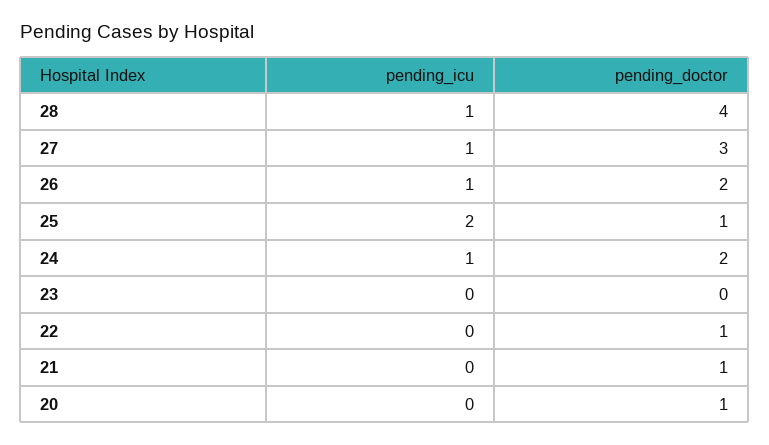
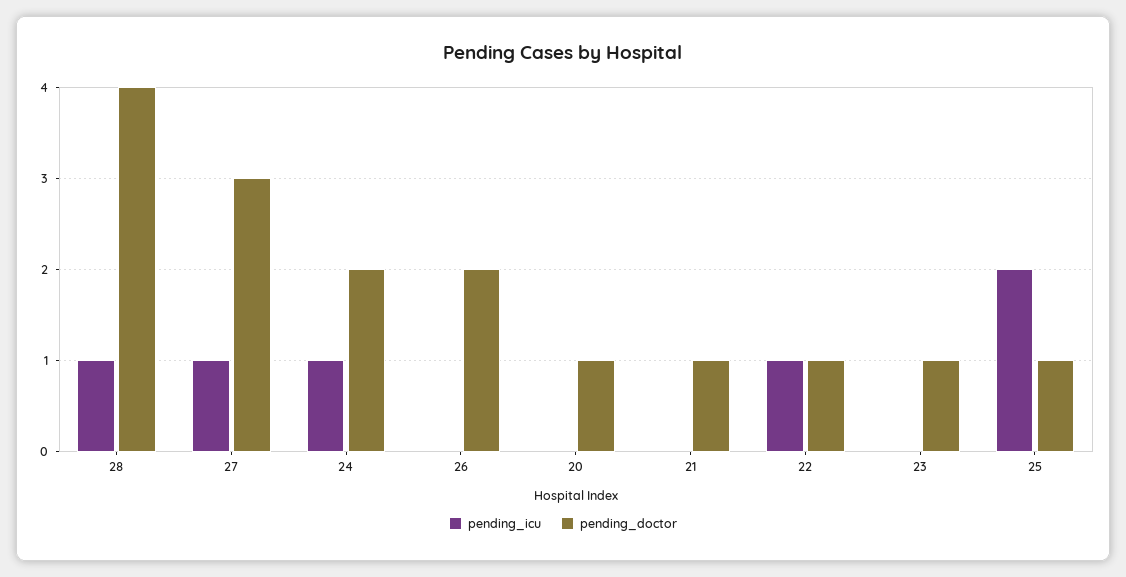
  {
    "pending_icu": {
      "28": 1,
      "27": 1,
-     "26": 1,
+     "26": 0,
      "25": 2,
      "24": 1,
      "23": 0,
-     "22": 0,
+     "22": 1,
      "21": 0,
      "20": 0
    },
    "pending_doctor": {
      "28": 4,
      "27": 3,
      "26": 2,
      "25": 1,
      "24": 2,
-     "23": 0,
+     "23": 1,
      "22": 1,
      "21": 1,
      "20": 1
    }
  }

